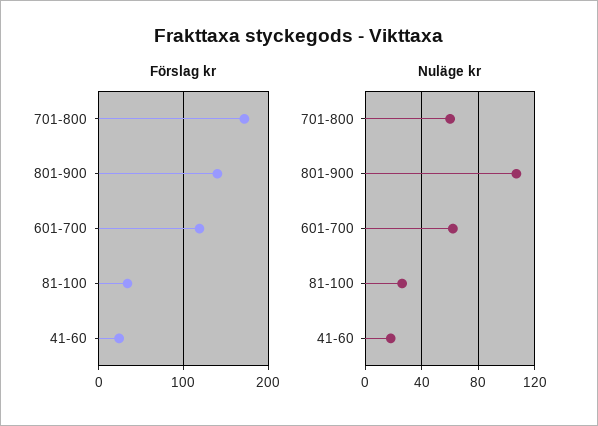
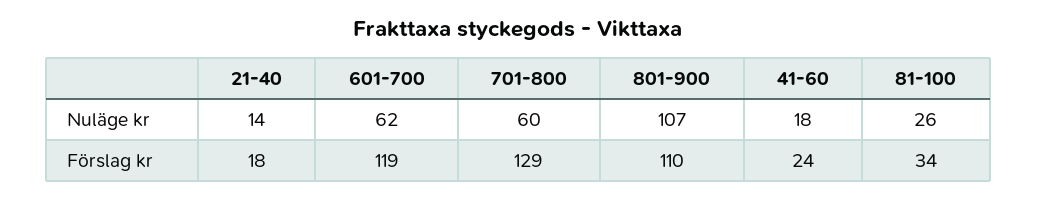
  {
    "Förslag kr": {
-     "701-800": 170,
+     "701-800": 129,
-     "801-900": 140,
+     "801-900": 110,
      "601-700": 119,
      "81-100": 34,
-     "41-60": 24
+     "41-60": 24,
+     "21-40": 18
    },
    "Nuläge kr": {
      "701-800": 60,
      "801-900": 107,
      "601-700": 62,
      "81-100": 26,
-     "41-60": 18
+     "41-60": 18,
+     "21-40": 14
    }
  }

